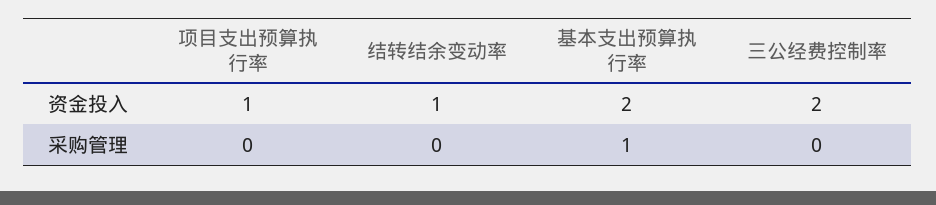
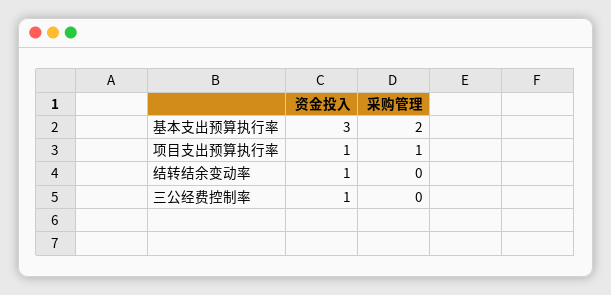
  {
    "项目支出预算执行率": {
      "资金投入": 1,
-     "采购管理": 0
+     "采购管理": 1
    },
    "结转结余变动率": {
      "资金投入": 1,
      "采购管理": 0
    },
    "基本支出预算执行率": {
-     "资金投入": 2,
+     "资金投入": 3,
-     "采购管理": 1
+     "采购管理": 2
    },
    "三公经费控制率": {
-     "资金投入": 2,
+     "资金投入": 1,
      "采购管理": 0
    }
  }

